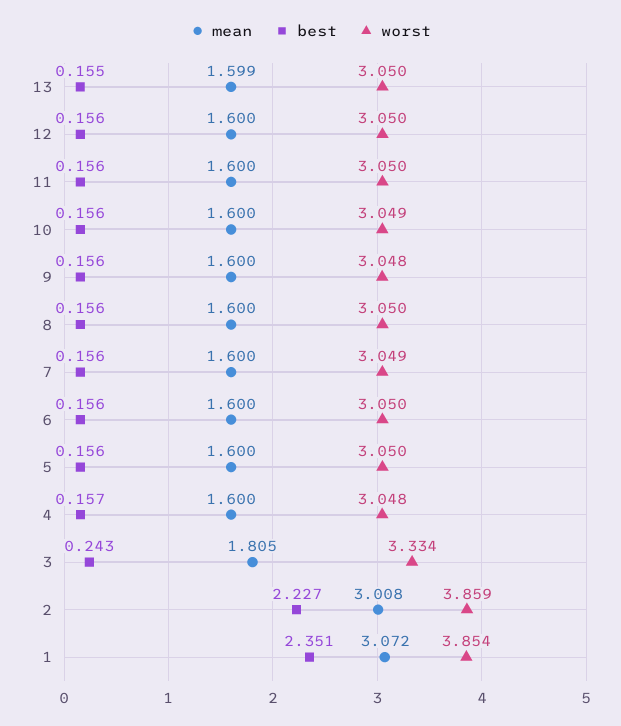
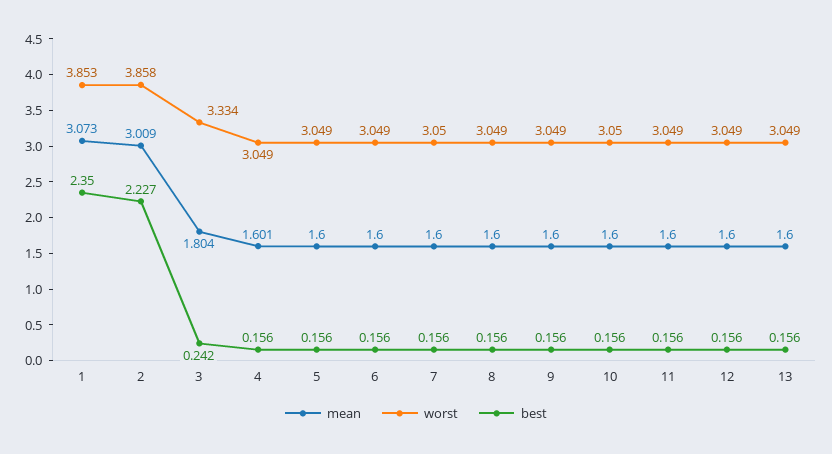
  {
    "mean": {
-     "13": 1.599,
+     "13": 1.6,
      "12": 1.6,
      "11": 1.6,
      "10": 1.6,
      "9": 1.6,
      "8": 1.6,
      "7": 1.6,
      "6": 1.6,
      "5": 1.6,
-     "4": 1.6,
+     "4": 1.601,
-     "3": 1.805,
+     "3": 1.804,
-     "2": 3.008,
+     "2": 3.009,
-     "1": 3.072
+     "1": 3.073
    },
    "best": {
-     "13": 0.155,
+     "13": 0.156,
      "12": 0.156,
      "11": 0.156,
      "10": 0.156,
      "9": 0.156,
      "8": 0.156,
      "7": 0.156,
      "6": 0.156,
      "5": 0.156,
-     "4": 0.157,
+     "4": 0.156,
-     "3": 0.243,
+     "3": 0.242,
      "2": 2.227,
-     "1": 2.351
+     "1": 2.35
    },
    "worst": {
-     "13": 3.05,
+     "13": 3.049,
-     "12": 3.05,
+     "12": 3.049,
-     "11": 3.05,
+     "11": 3.049,
-     "10": 3.049,
+     "10": 3.05,
-     "9": 3.048,
+     "9": 3.049,
-     "8": 3.05,
+     "8": 3.049,
-     "7": 3.049,
+     "7": 3.05,
-     "6": 3.05,
+     "6": 3.049,
-     "5": 3.05,
+     "5": 3.049,
-     "4": 3.048,
+     "4": 3.049,
      "3": 3.334,
-     "2": 3.859,
+     "2": 3.858,
-     "1": 3.854
+     "1": 3.853
    }
  }

